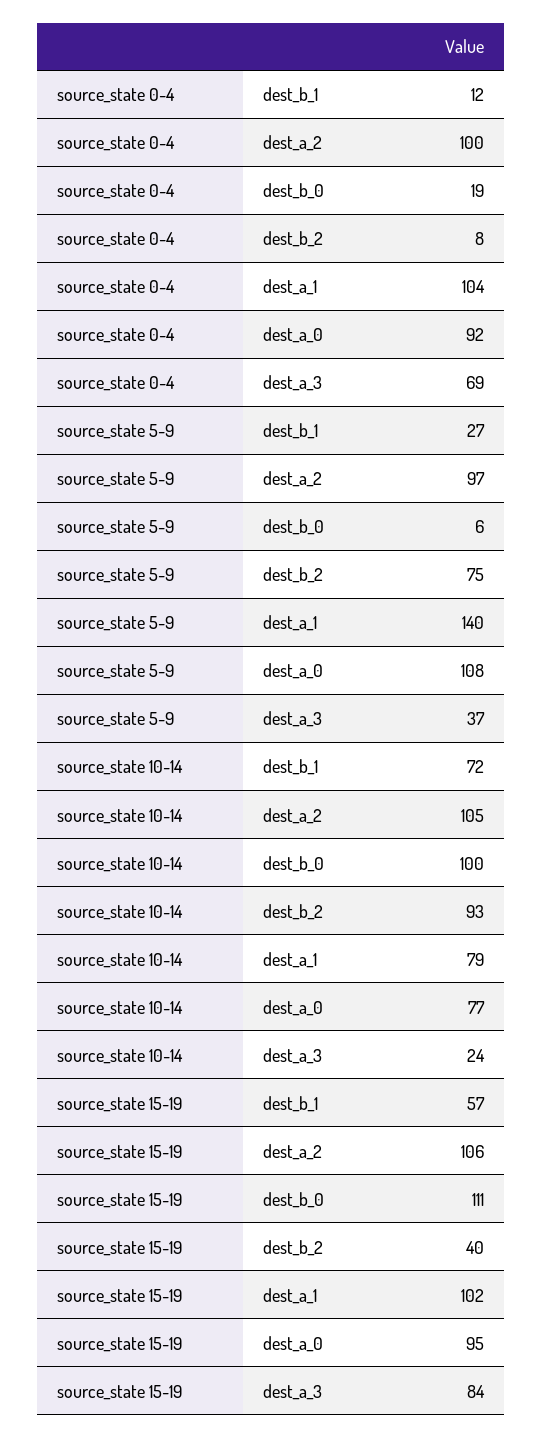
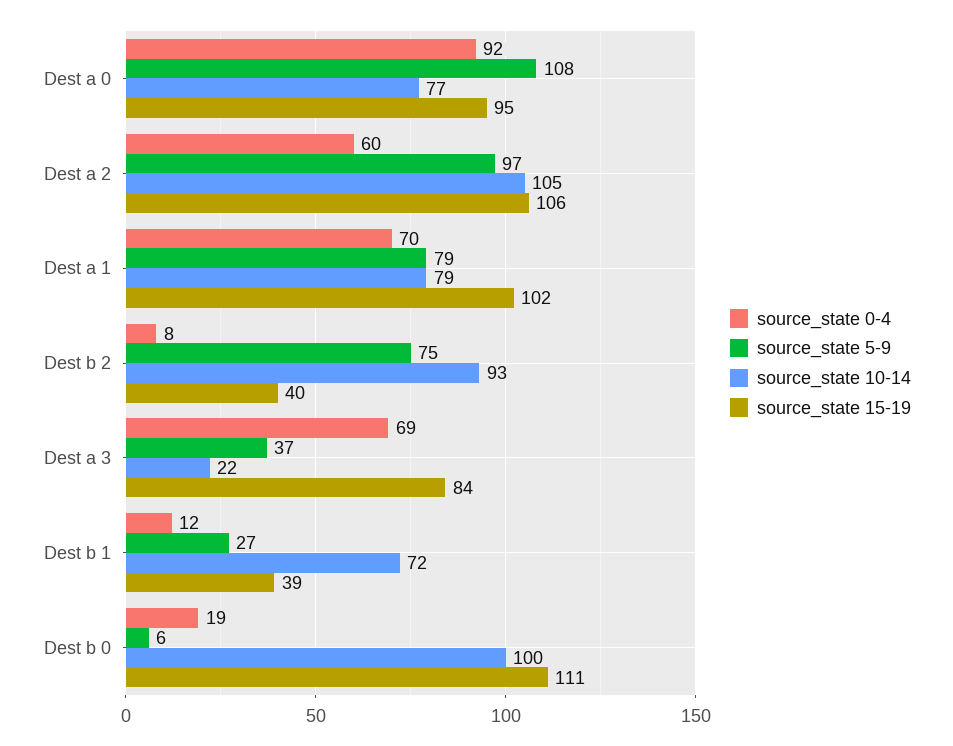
  {
    "source_state 0-4": {
      "dest_b_1": 12,
-     "dest_a_2": 100,
+     "dest_a_2": 60,
      "dest_b_0": 19,
      "dest_b_2": 8,
-     "dest_a_1": 104,
+     "dest_a_1": 70,
      "dest_a_0": 92,
      "dest_a_3": 69
    },
    "source_state 5-9": {
      "dest_b_1": 27,
      "dest_a_2": 97,
      "dest_b_0": 6,
      "dest_b_2": 75,
-     "dest_a_1": 140,
+     "dest_a_1": 79,
      "dest_a_0": 108,
      "dest_a_3": 37
    },
    "source_state 10-14": {
      "dest_b_1": 72,
      "dest_a_2": 105,
      "dest_b_0": 100,
      "dest_b_2": 93,
      "dest_a_1": 79,
      "dest_a_0": 77,
-     "dest_a_3": 24
+     "dest_a_3": 22
    },
    "source_state 15-19": {
-     "dest_b_1": 57,
+     "dest_b_1": 39,
      "dest_a_2": 106,
      "dest_b_0": 111,
      "dest_b_2": 40,
      "dest_a_1": 102,
      "dest_a_0": 95,
      "dest_a_3": 84
    }
  }

